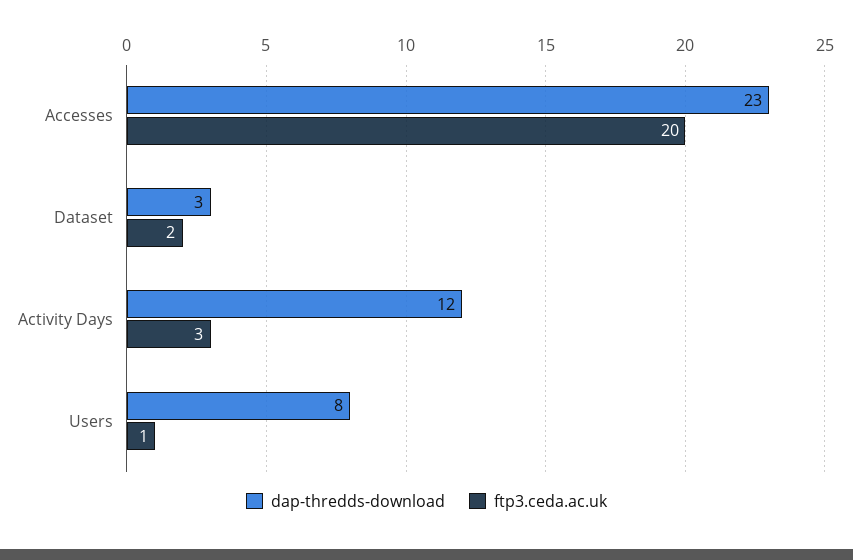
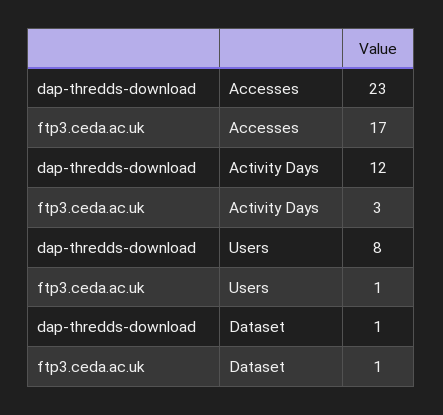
  {
    "dap-thredds-download": {
      "Accesses": 23,
-     "Dataset": 3,
+     "Dataset": 1,
      "Activity Days": 12,
      "Users": 8
    },
    "ftp3.ceda.ac.uk": {
-     "Accesses": 20,
+     "Accesses": 17,
-     "Dataset": 2,
+     "Dataset": 1,
      "Activity Days": 3,
      "Users": 1
    }
  }

